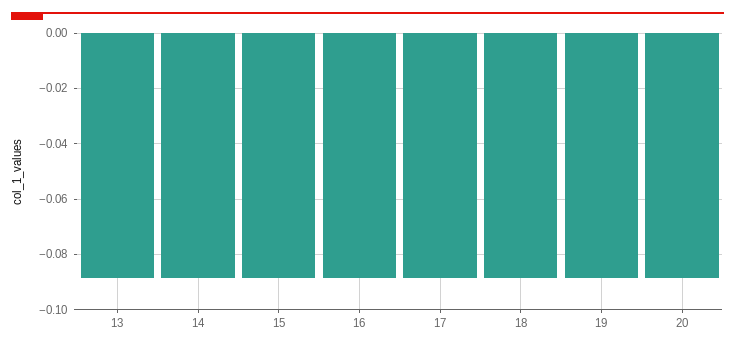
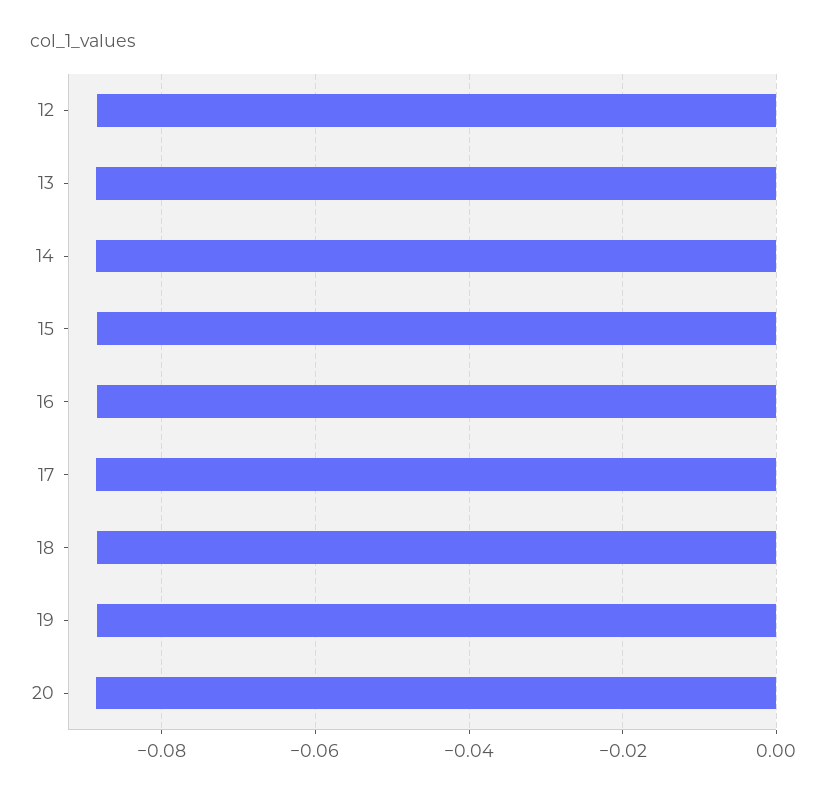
  {
    "13": -0.088,
    "14": -0.088,
    "15": -0.088,
    "16": -0.088,
    "17": -0.088,
    "18": -0.088,
    "19": -0.088,
-   "20": -0.088
+   "20": -0.088,
+   "12": -0.088
  }

